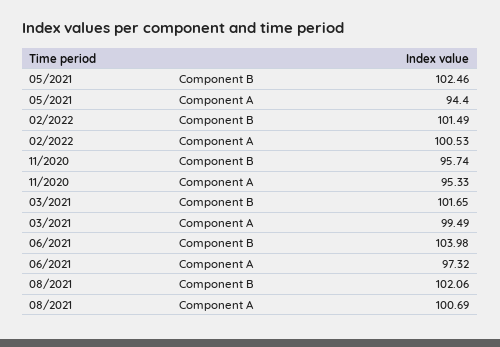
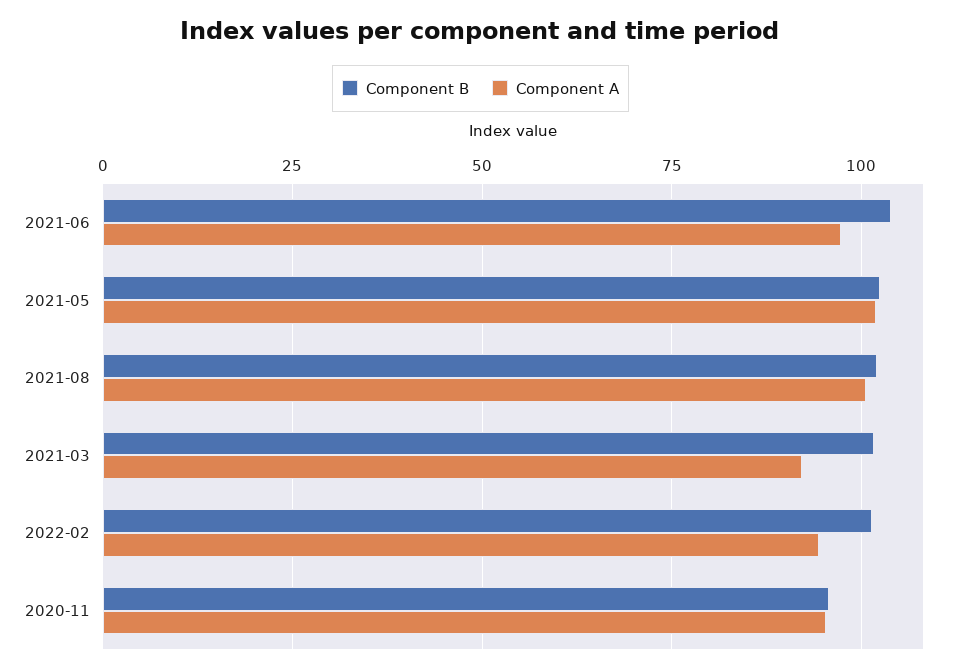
  {
    "Component B": {
      "05/2021": 102.46,
      "02/2022": 101.49,
      "11/2020": 95.74,
      "03/2021": 101.65,
      "06/2021": 103.98,
      "08/2021": 102.06
    },
    "Component A": {
-     "05/2021": 94.4,
+     "05/2021": 102.5,
-     "02/2022": 100.53,
+     "02/2022": 95,
      "11/2020": 95.33,
-     "03/2021": 99.49,
+     "03/2021": 92.5,
      "06/2021": 97.32,
      "08/2021": 100.69
    }
  }

